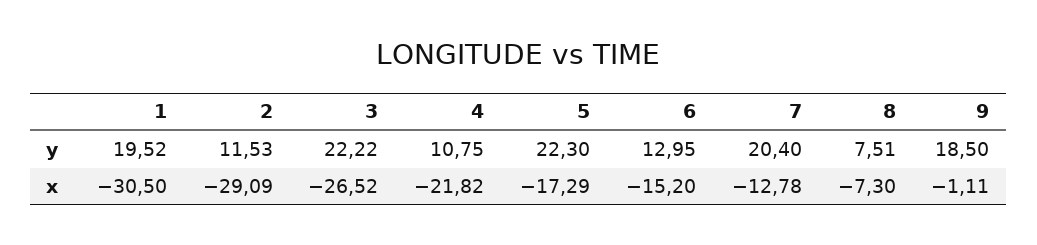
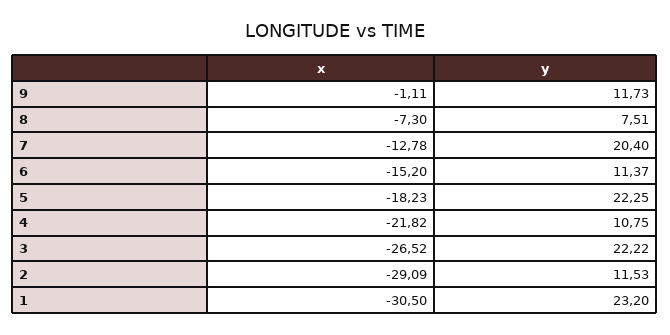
  {
    "1": {
-     "y": 19.52,
+     "y": 23.2,
      "x": -30.5
    },
    "2": {
      "y": 11.53,
      "x": -29.09
    },
    "3": {
      "y": 22.22,
      "x": -26.52
    },
    "4": {
      "y": 10.75,
      "x": -21.82
    },
    "5": {
-     "y": 22.3,
+     "y": 22.25,
-     "x": -17.29
+     "x": -18.23
    },
    "6": {
-     "y": 12.95,
+     "y": 11.37,
      "x": -15.2
    },
    "7": {
      "y": 20.4,
      "x": -12.78
    },
    "8": {
      "y": 7.51,
      "x": -7.3
    },
    "9": {
-     "y": 18.5,
+     "y": 11.73,
      "x": -1.11
    }
  }

